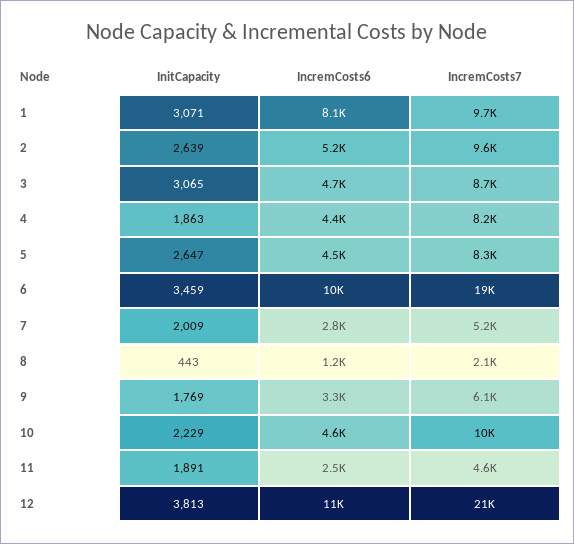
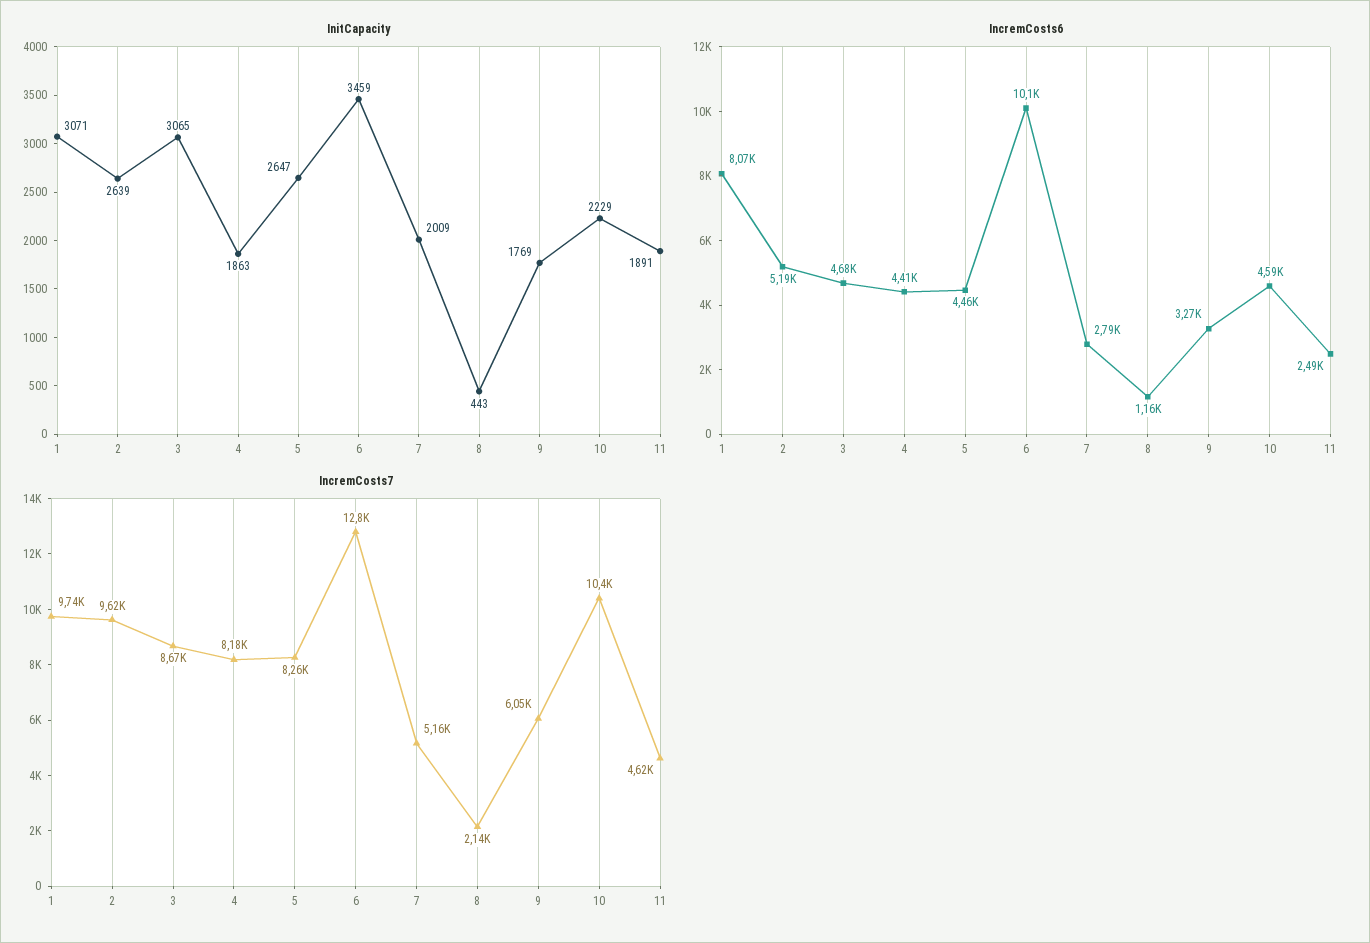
  {
    "InitCapacity": {
      "1": 3071,
      "2": 2639,
      "3": 3065,
      "4": 1863,
      "5": 2647,
      "6": 3459,
      "7": 2009,
      "8": 443,
      "9": 1769,
      "10": 2229,
-     "11": 1891,
+     "11": 1891
-     "12": 3813
    },
    "IncremCosts6": {
      "1": 8070,
      "2": 5190,
      "3": 4680,
      "4": 4410,
      "5": 4460,
      "6": 10100,
      "7": 2790,
      "8": 1160,
      "9": 3270,
      "10": 4590,
-     "11": 2490,
+     "11": 2490
-     "12": 11000
    },
    "IncremCosts7": {
      "1": 9740,
      "2": 9620,
      "3": 8670,
      "4": 8180,
      "5": 8260,
-     "6": 19000,
+     "6": 12800,
      "7": 5160,
      "8": 2140,
      "9": 6050,
      "10": 10400,
-     "11": 4620,
+     "11": 4620
-     "12": 21000
    }
  }

